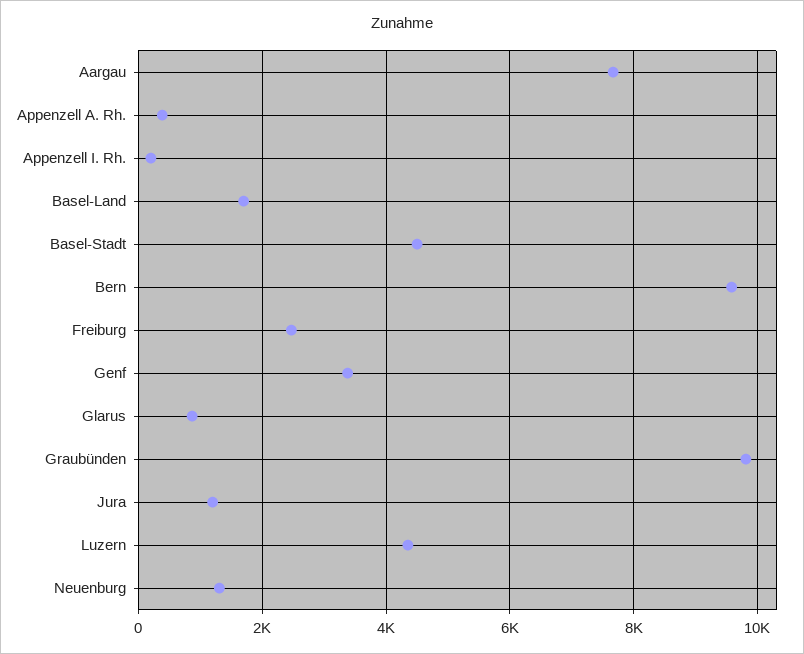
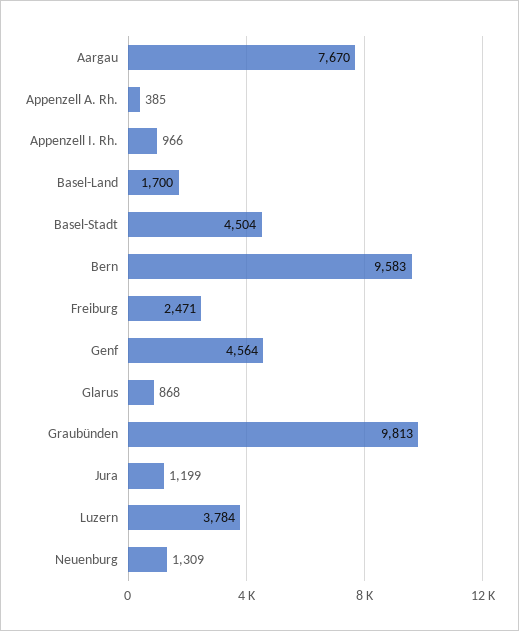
  {
    "Aargau": 7670,
    "Appenzell A. Rh.": 385,
-   "Appenzell I. Rh.": 200,
+   "Appenzell I. Rh.": 966,
    "Basel-Land": 1700,
    "Basel-Stadt": 4504,
    "Bern": 9583,
    "Freiburg": 2471,
-   "Genf": 3400,
+   "Genf": 4564,
    "Glarus": 868,
    "Graubünden": 9813,
    "Jura": 1199,
-   "Luzern": 4400,
+   "Luzern": 3784,
    "Neuenburg": 1309
  }

